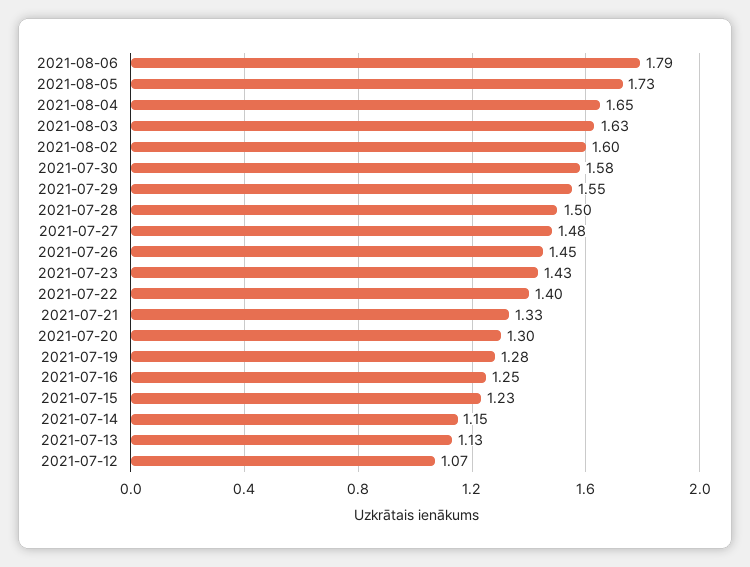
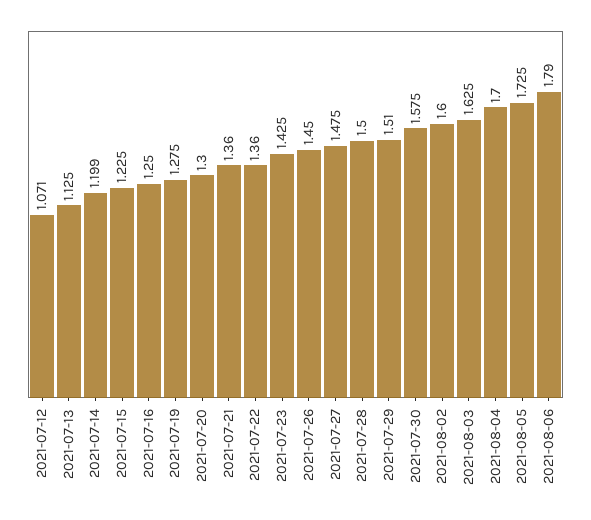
  {
    "2021-08-06": 1.79,
    "2021-08-05": 1.725,
-   "2021-08-04": 1.65,
+   "2021-08-04": 1.7,
    "2021-08-03": 1.625,
    "2021-08-02": 1.6,
    "2021-07-30": 1.575,
-   "2021-07-29": 1.55,
+   "2021-07-29": 1.51,
    "2021-07-28": 1.5,
    "2021-07-27": 1.475,
    "2021-07-26": 1.45,
    "2021-07-23": 1.425,
-   "2021-07-22": 1.4,
+   "2021-07-22": 1.36,
-   "2021-07-21": 1.33,
+   "2021-07-21": 1.36,
    "2021-07-20": 1.3,
    "2021-07-19": 1.275,
    "2021-07-16": 1.25,
    "2021-07-15": 1.225,
-   "2021-07-14": 1.15,
+   "2021-07-14": 1.199,
    "2021-07-13": 1.125,
    "2021-07-12": 1.071
  }

